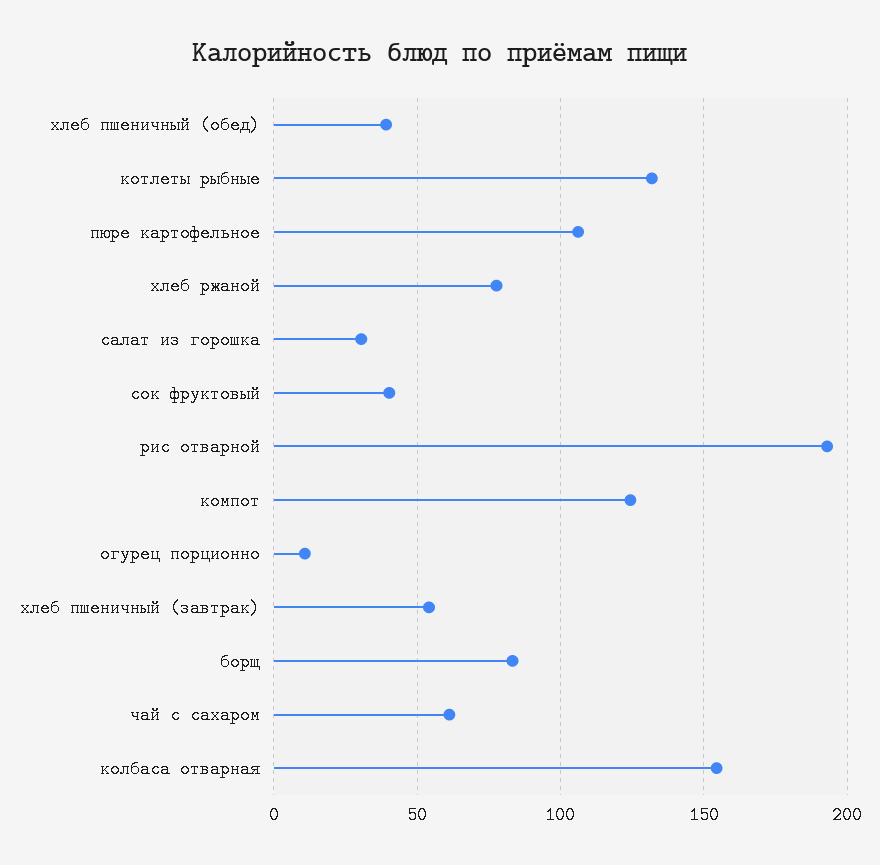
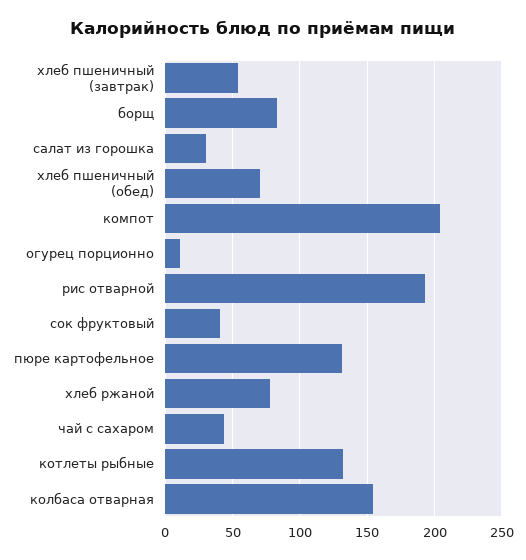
  {
-   "хлеб пшеничный (обед)": 40,
+   "хлеб пшеничный (обед)": 70,
    "котлеты рыбные": 130,
-   "пюре картофельное": 105,
+   "пюре картофельное": 130,
    "хлеб ржаной": 80,
    "салат из горошка": 30,
    "сок фруктовый": 40,
    "рис отварной": 195,
-   "компот": 125,
+   "компот": 205,
    "огурец порционно": 10,
    "хлеб пшеничный (завтрак)": 55,
    "борщ": 85,
-   "чай с сахаром": 60,
+   "чай с сахаром": 45,
    "колбаса отварная": 155
  }

